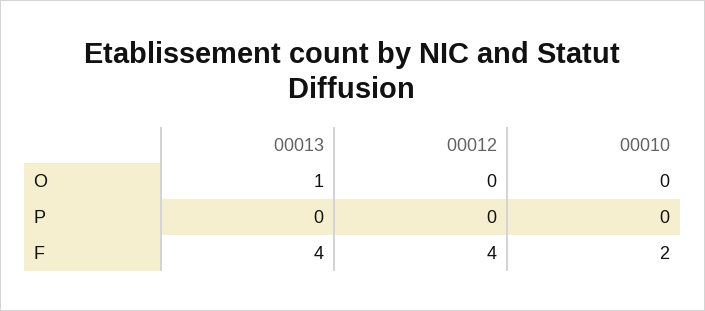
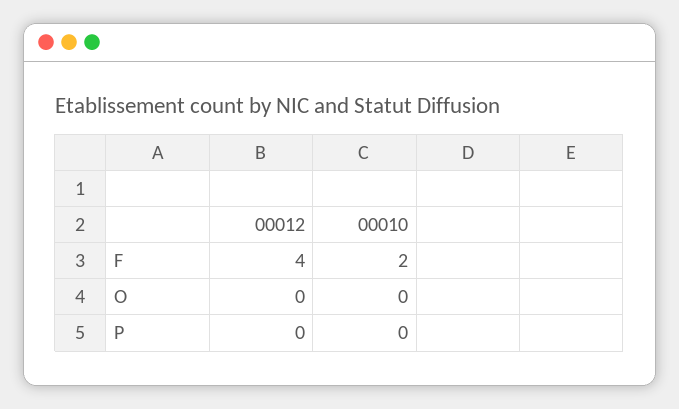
  {
-   "00013": {
-     "O": 1,
-     "P": 0,
-     "F": 4
-   },
    "00012": {
      "O": 0,
      "P": 0,
      "F": 4
    },
    "00010": {
      "O": 0,
      "P": 0,
      "F": 2
    }
  }

